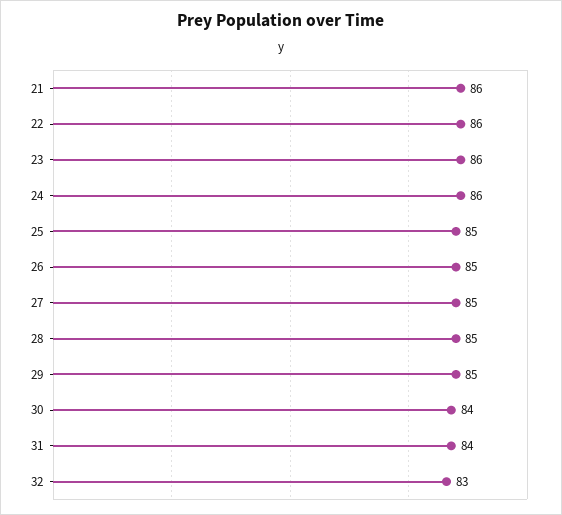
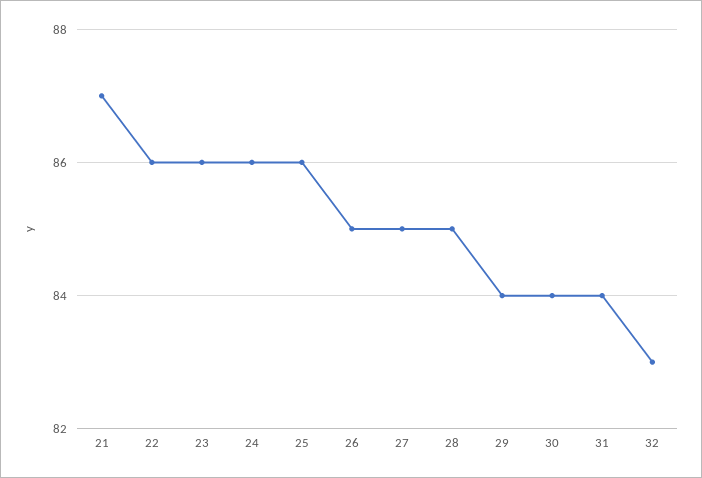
  {
-   "21": 86,
+   "21": 87,
    "22": 86,
    "23": 86,
    "24": 86,
-   "25": 85,
+   "25": 86,
    "26": 85,
    "27": 85,
    "28": 85,
-   "29": 85,
+   "29": 84,
    "30": 84,
    "31": 84,
    "32": 83
  }

